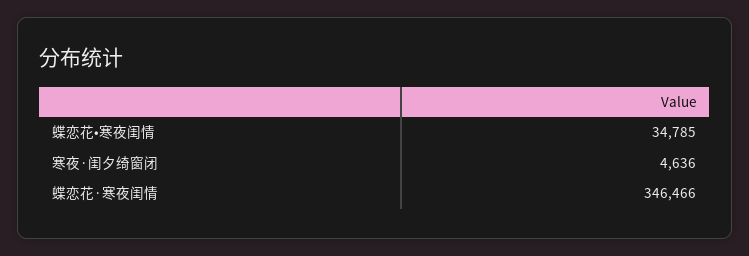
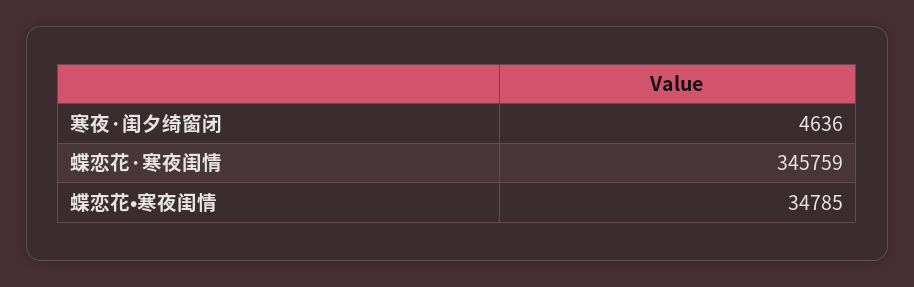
  {
    "蝶恋花•寒夜闺情": 34785,
    "寒夜·闺夕绮窗闭": 4636,
-   "蝶恋花·寒夜闺情": 346466
+   "蝶恋花·寒夜闺情": 345759
  }

